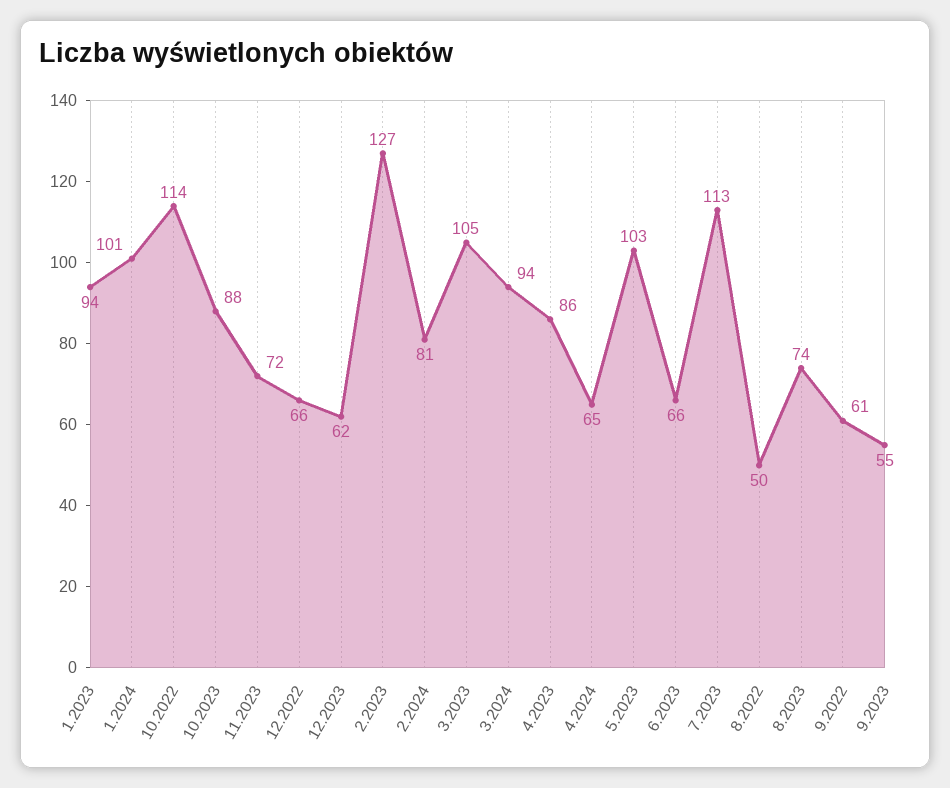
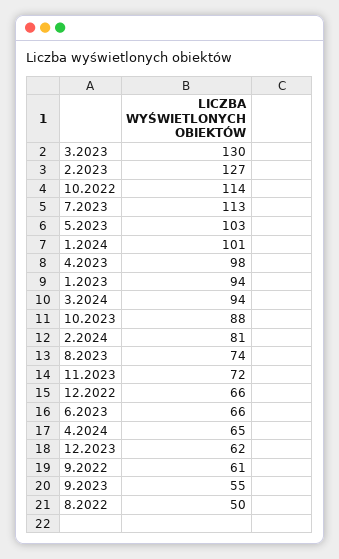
  {
    "1.2023": 94,
    "1.2024": 101,
    "10.2022": 114,
    "10.2023": 88,
    "11.2023": 72,
    "12.2022": 66,
    "12.2023": 62,
    "2.2023": 127,
    "2.2024": 81,
-   "3.2023": 105,
+   "3.2023": 130,
    "3.2024": 94,
-   "4.2023": 86,
+   "4.2023": 98,
    "4.2024": 65,
    "5.2023": 103,
    "6.2023": 66,
    "7.2023": 113,
    "8.2022": 50,
    "8.2023": 74,
    "9.2022": 61,
    "9.2023": 55
  }

